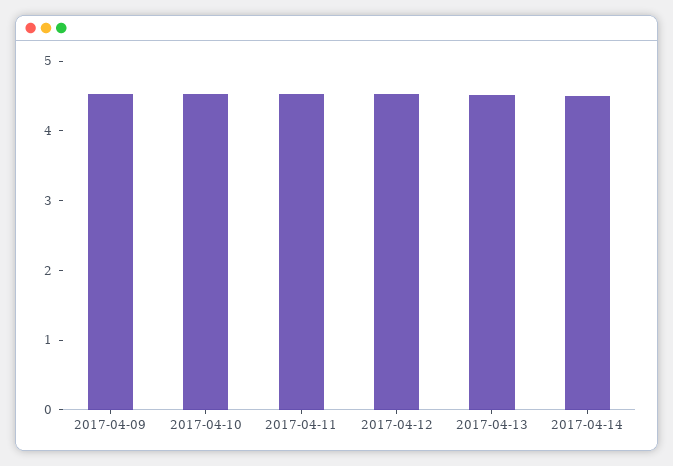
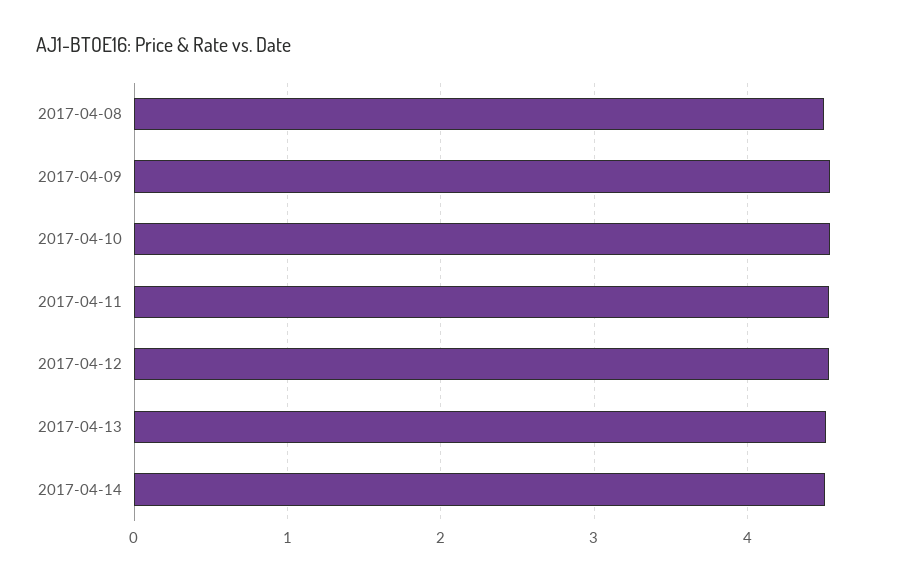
  {
    "2017-04-09": 4.5,
    "2017-04-10": 4.5,
    "2017-04-11": 4.5,
    "2017-04-12": 4.5,
    "2017-04-13": 4.5,
-   "2017-04-14": 4.5
+   "2017-04-14": 4.5,
+   "2017-04-08": 4.5
  }

